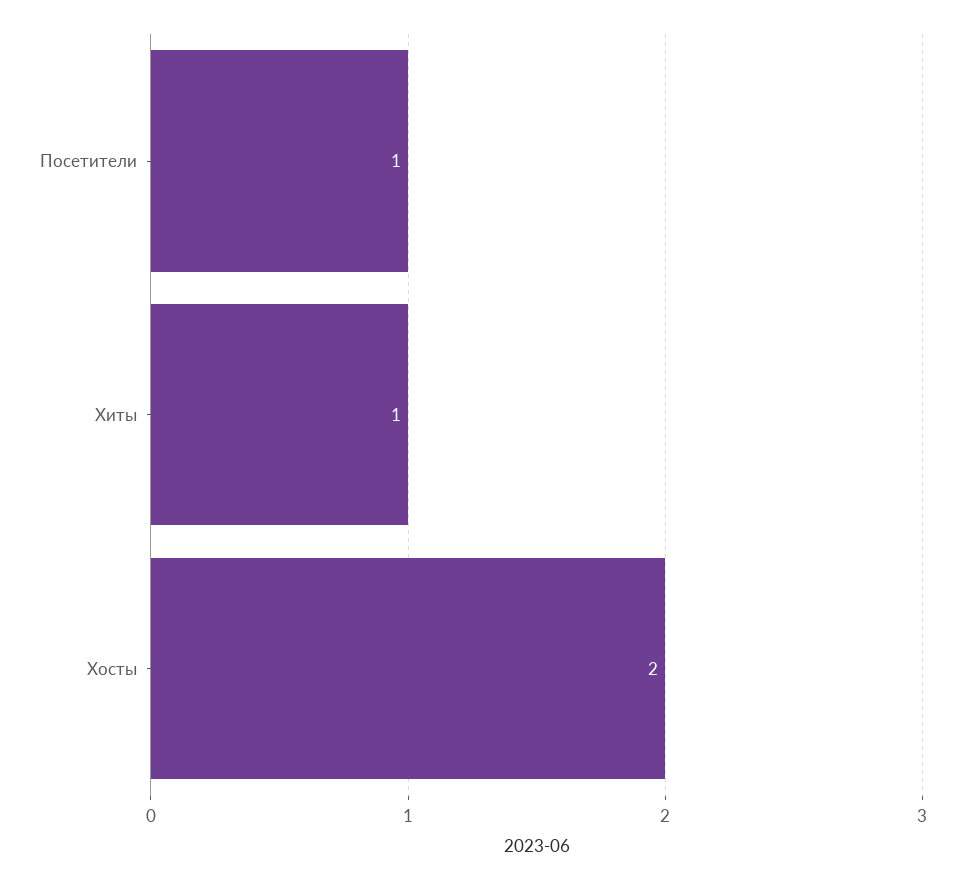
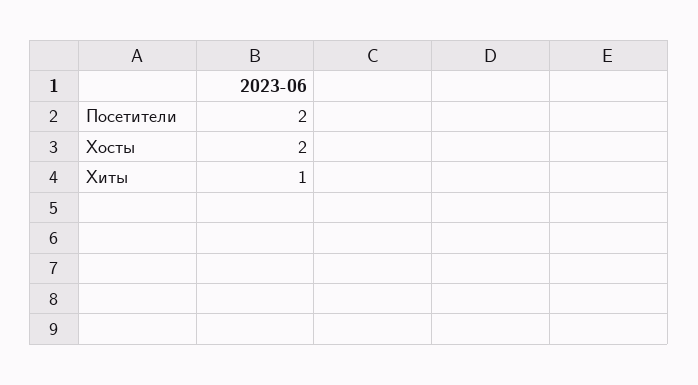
  {
-   "Посетители": 1,
+   "Посетители": 2,
    "Хиты": 1,
    "Хосты": 2
  }

